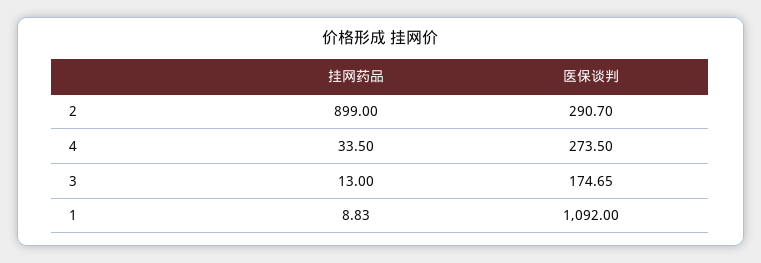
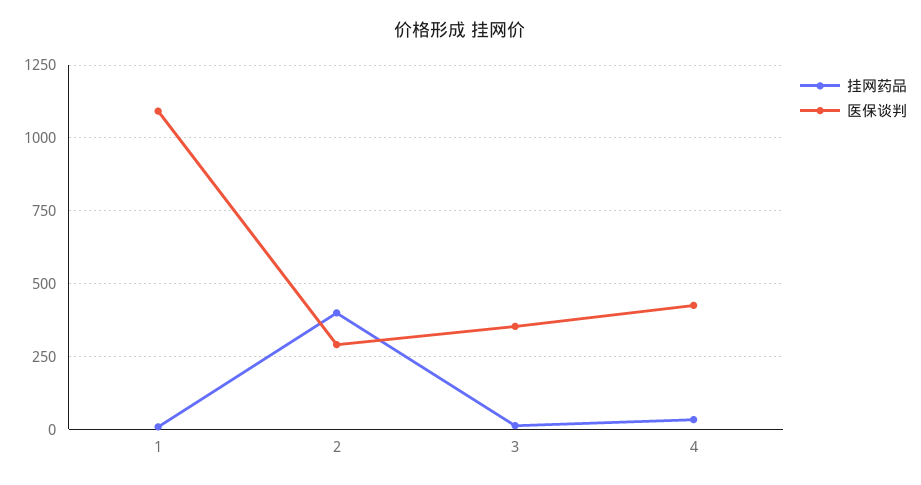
  {
    "挂网药品": {
-     "2": 899,
+     "2": 400,
      "4": 33.5,
      "3": 13,
      "1": 8.83
    },
    "医保谈判": {
      "2": 290.7,
-     "4": 273.5,
+     "4": 425,
-     "3": 174.65,
+     "3": 350,
      "1": 1092
    }
  }

